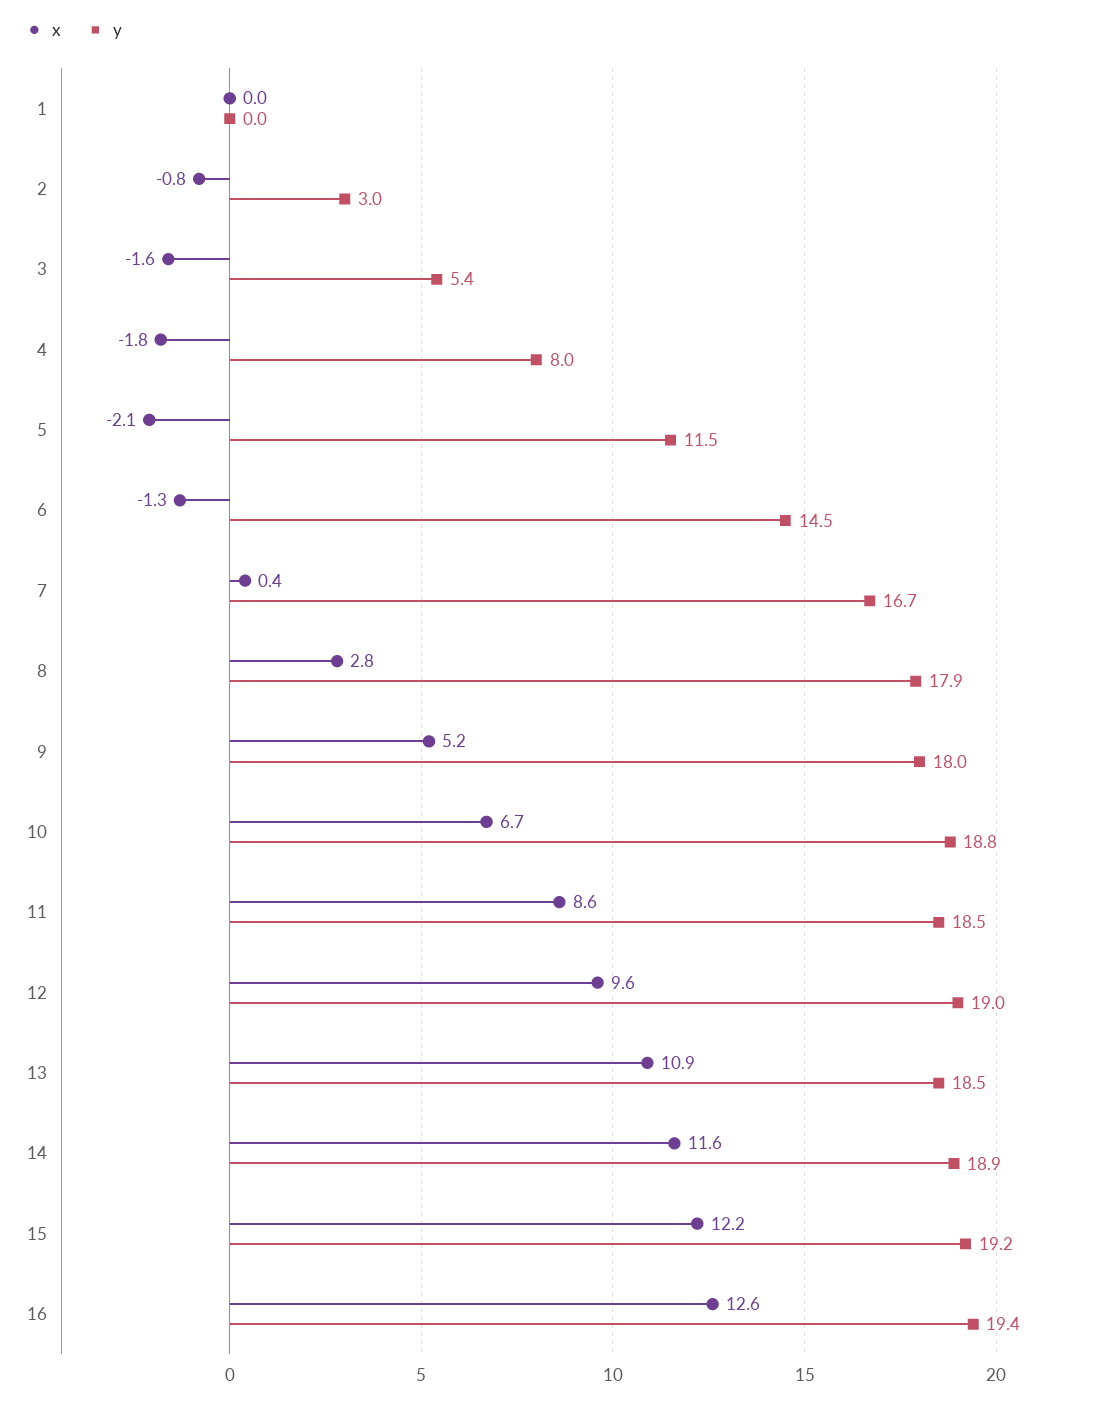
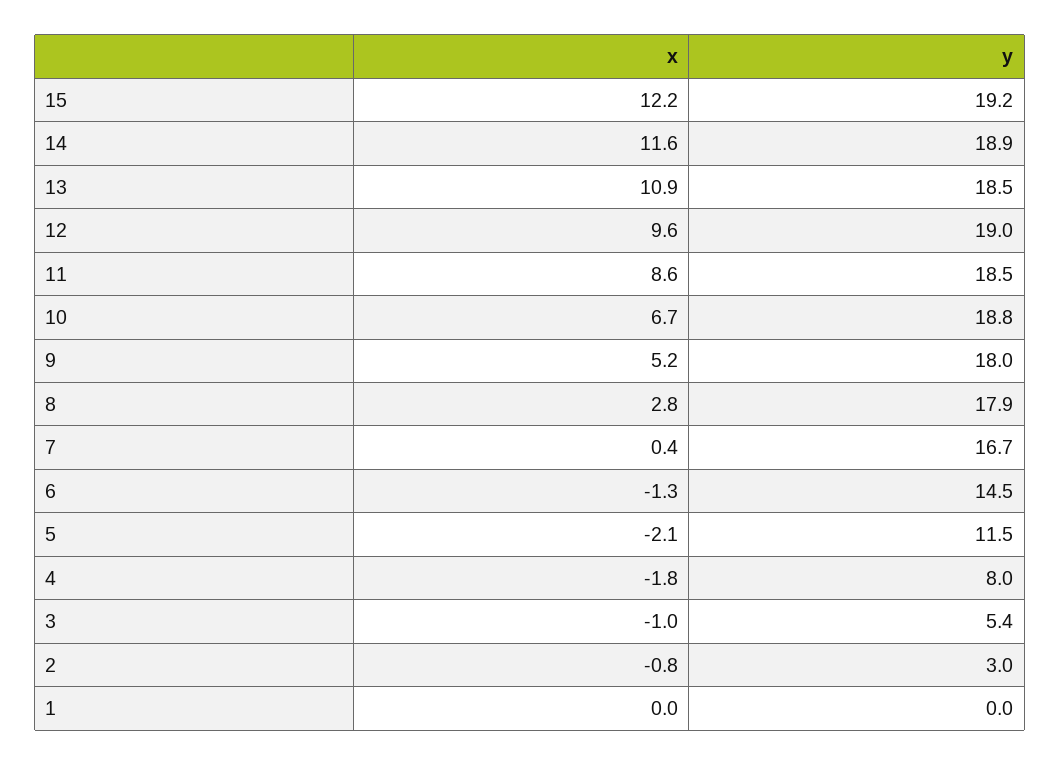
  {
    "x": {
      "1": 0,
      "2": -0.8,
-     "3": -1.6,
+     "3": -1,
      "4": -1.8,
      "5": -2.1,
      "6": -1.3,
      "7": 0.4,
      "8": 2.8,
      "9": 5.2,
      "10": 6.7,
      "11": 8.6,
      "12": 9.6,
      "13": 10.9,
      "14": 11.6,
-     "15": 12.2,
+     "15": 12.2
-     "16": 12.6
    },
    "y": {
      "1": 0,
      "2": 3,
      "3": 5.4,
      "4": 8,
      "5": 11.5,
      "6": 14.5,
      "7": 16.7,
      "8": 17.9,
      "9": 18,
      "10": 18.8,
      "11": 18.5,
      "12": 19,
      "13": 18.5,
      "14": 18.9,
-     "15": 19.2,
+     "15": 19.2
-     "16": 19.4
    }
  }

